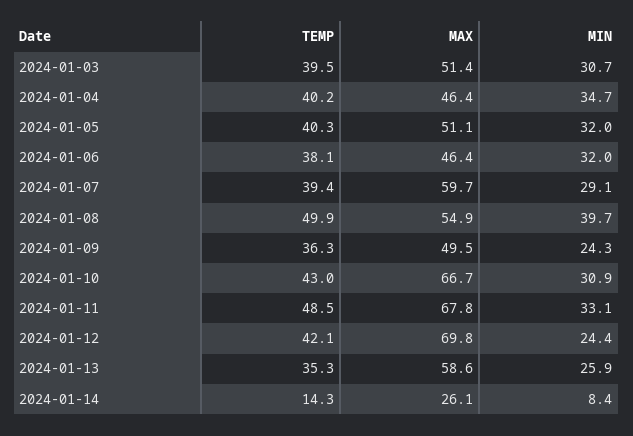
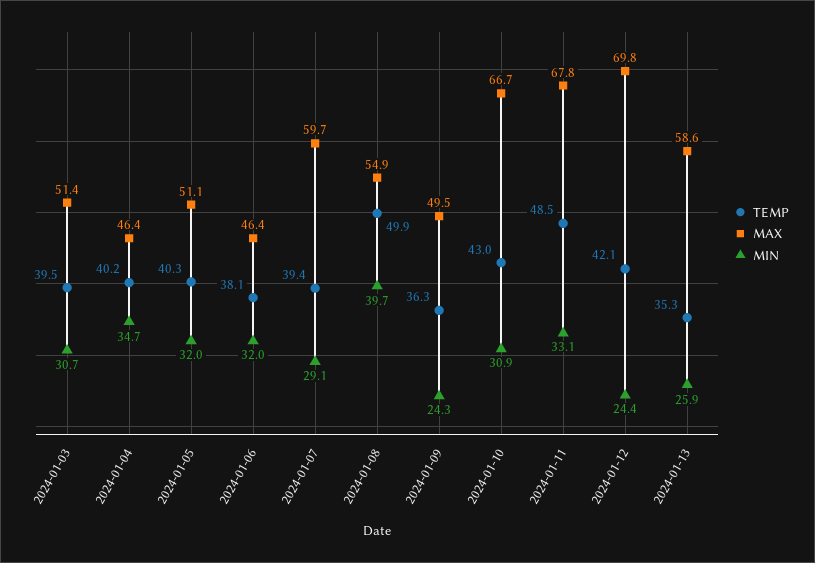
  {
    "TEMP": {
      "2024-01-03": 39.5,
      "2024-01-04": 40.2,
      "2024-01-05": 40.3,
      "2024-01-06": 38.1,
      "2024-01-07": 39.4,
      "2024-01-08": 49.9,
      "2024-01-09": 36.3,
      "2024-01-10": 43,
      "2024-01-11": 48.5,
      "2024-01-12": 42.1,
-     "2024-01-13": 35.3,
+     "2024-01-13": 35.3
-     "2024-01-14": 14.3
    },
    "MAX": {
      "2024-01-03": 51.4,
      "2024-01-04": 46.4,
      "2024-01-05": 51.1,
      "2024-01-06": 46.4,
      "2024-01-07": 59.7,
      "2024-01-08": 54.9,
      "2024-01-09": 49.5,
      "2024-01-10": 66.7,
      "2024-01-11": 67.8,
      "2024-01-12": 69.8,
-     "2024-01-13": 58.6,
+     "2024-01-13": 58.6
-     "2024-01-14": 26.1
    },
    "MIN": {
      "2024-01-03": 30.7,
      "2024-01-04": 34.7,
      "2024-01-05": 32,
      "2024-01-06": 32,
      "2024-01-07": 29.1,
      "2024-01-08": 39.7,
      "2024-01-09": 24.3,
      "2024-01-10": 30.9,
      "2024-01-11": 33.1,
      "2024-01-12": 24.4,
-     "2024-01-13": 25.9,
+     "2024-01-13": 25.9
-     "2024-01-14": 8.4
    }
  }

